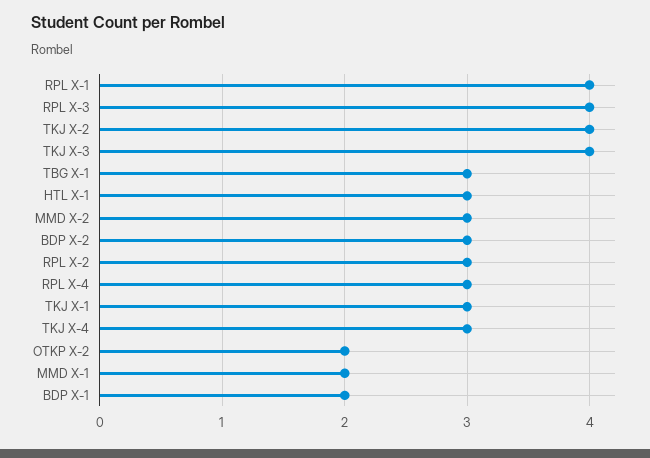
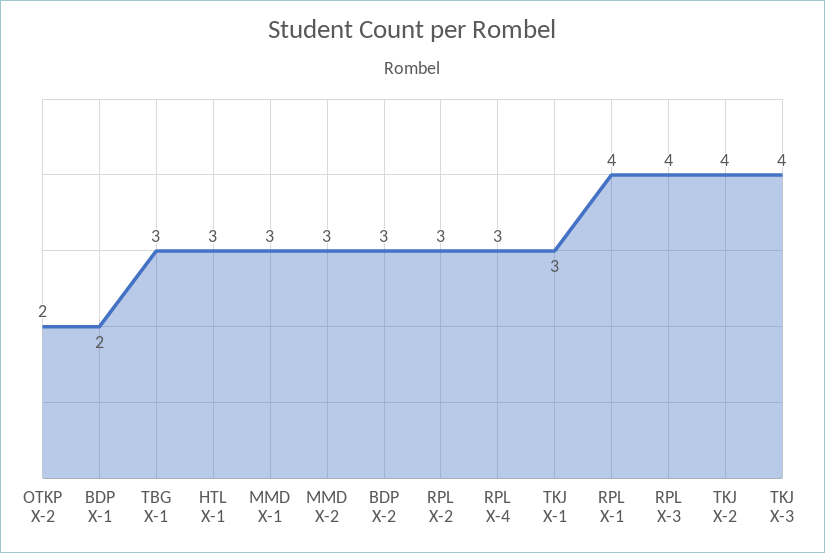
  {
    "RPL X-1": 4,
    "RPL X-3": 4,
    "TKJ X-2": 4,
    "TKJ X-3": 4,
    "TBG X-1": 3,
    "HTL X-1": 3,
    "MMD X-2": 3,
    "BDP X-2": 3,
    "RPL X-2": 3,
    "RPL X-4": 3,
    "TKJ X-1": 3,
-   "TKJ X-4": 3,
    "OTKP X-2": 2,
-   "MMD X-1": 2,
+   "MMD X-1": 3,
    "BDP X-1": 2
  }

